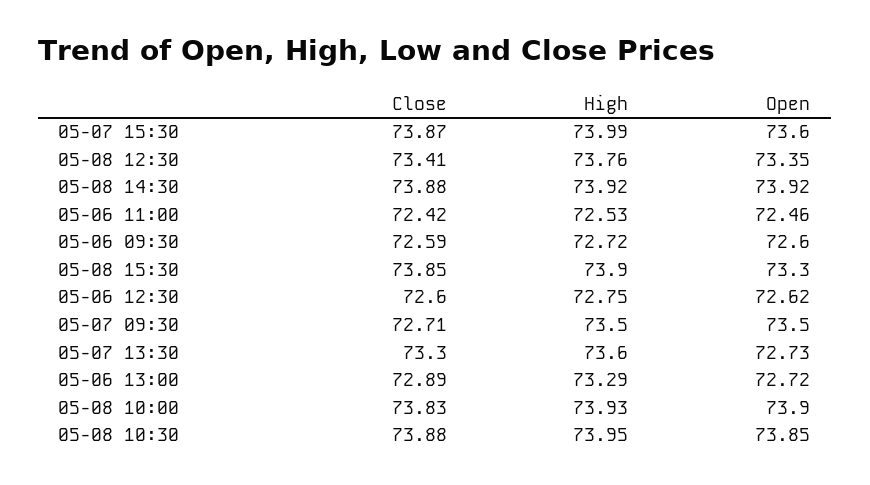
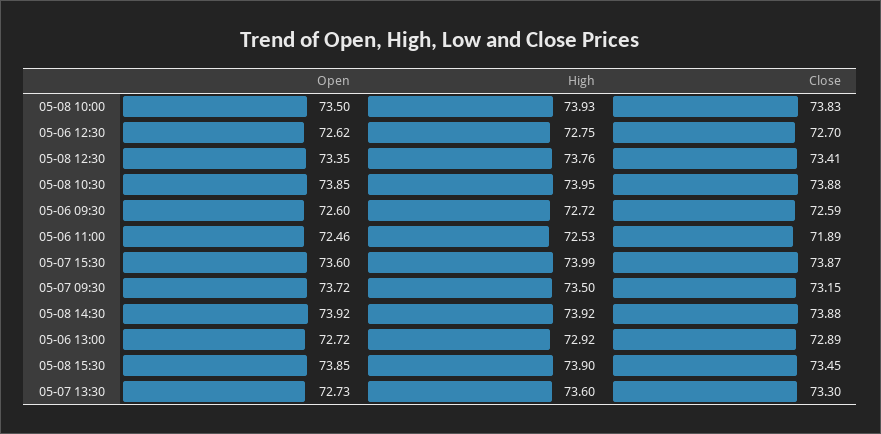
  {
    "Close": {
      "05-07 15:30": 73.87,
      "05-08 12:30": 73.41,
      "05-08 14:30": 73.88,
-     "05-06 11:00": 72.42,
+     "05-06 11:00": 71.89,
      "05-06 09:30": 72.59,
-     "05-08 15:30": 73.85,
+     "05-08 15:30": 73.45,
-     "05-06 12:30": 72.6,
+     "05-06 12:30": 72.7,
-     "05-07 09:30": 72.71,
+     "05-07 09:30": 73.15,
      "05-07 13:30": 73.3,
      "05-06 13:00": 72.89,
      "05-08 10:00": 73.83,
      "05-08 10:30": 73.88
    },
    "High": {
      "05-07 15:30": 73.99,
      "05-08 12:30": 73.76,
      "05-08 14:30": 73.92,
      "05-06 11:00": 72.53,
      "05-06 09:30": 72.72,
      "05-08 15:30": 73.9,
      "05-06 12:30": 72.75,
      "05-07 09:30": 73.5,
      "05-07 13:30": 73.6,
-     "05-06 13:00": 73.29,
+     "05-06 13:00": 72.92,
      "05-08 10:00": 73.93,
      "05-08 10:30": 73.95
    },
    "Open": {
      "05-07 15:30": 73.6,
      "05-08 12:30": 73.35,
      "05-08 14:30": 73.92,
      "05-06 11:00": 72.46,
      "05-06 09:30": 72.6,
-     "05-08 15:30": 73.3,
+     "05-08 15:30": 73.85,
      "05-06 12:30": 72.62,
-     "05-07 09:30": 73.5,
+     "05-07 09:30": 73.72,
      "05-07 13:30": 72.73,
      "05-06 13:00": 72.72,
-     "05-08 10:00": 73.9,
+     "05-08 10:00": 73.5,
      "05-08 10:30": 73.85
    }
  }

